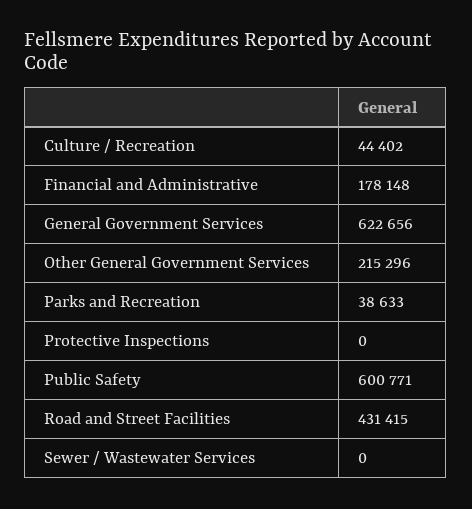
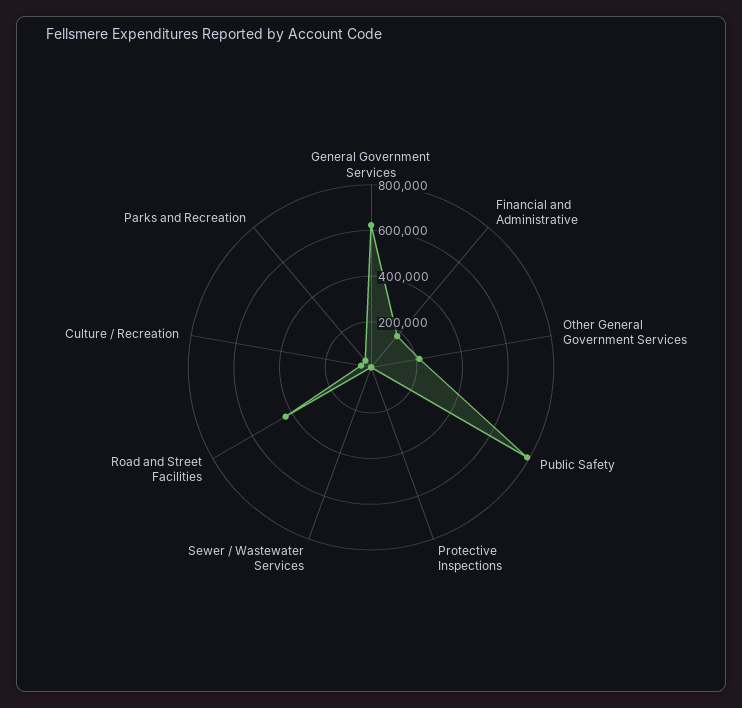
  {
    "Culture / Recreation": 44402,
    "Financial and Administrative": 178148,
    "General Government Services": 622656,
    "Other General Government Services": 215296,
    "Parks and Recreation": 38633,
    "Protective Inspections": 0,
-   "Public Safety": 600771,
+   "Public Safety": 800000,
    "Road and Street Facilities": 431415,
    "Sewer / Wastewater Services": 0
  }

